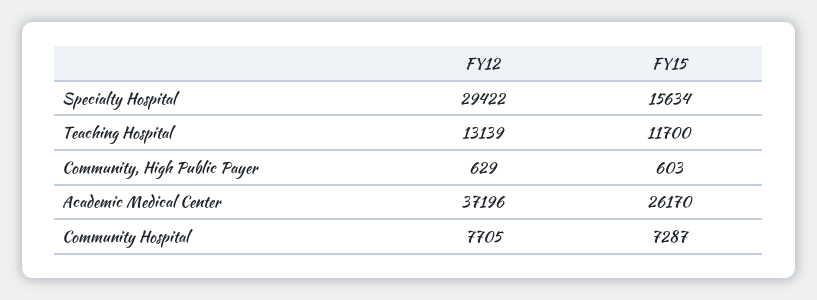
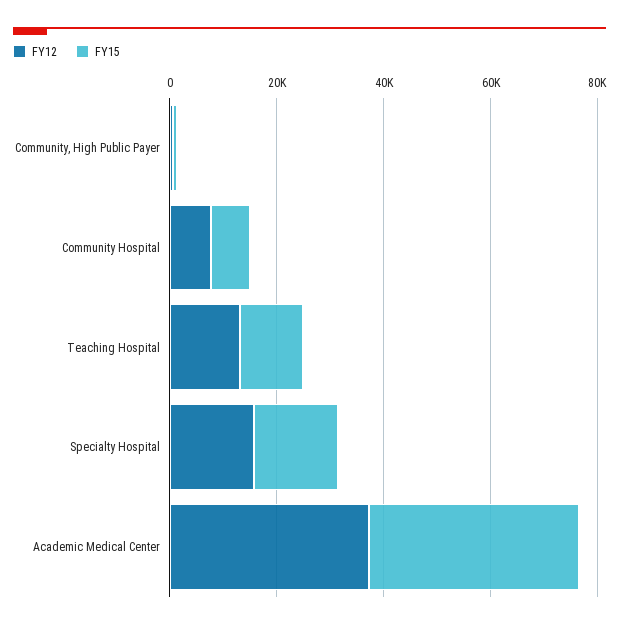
  {
    "FY12": {
-     "Specialty Hospital": 29422,
+     "Specialty Hospital": 15000,
      "Teaching Hospital": 13139,
      "Community, High Public Payer": 629,
      "Academic Medical Center": 37196,
      "Community Hospital": 7705
    },
    "FY15": {
      "Specialty Hospital": 15634,
      "Teaching Hospital": 11700,
      "Community, High Public Payer": 603,
-     "Academic Medical Center": 26170,
+     "Academic Medical Center": 40000,
      "Community Hospital": 7287
    }
  }

